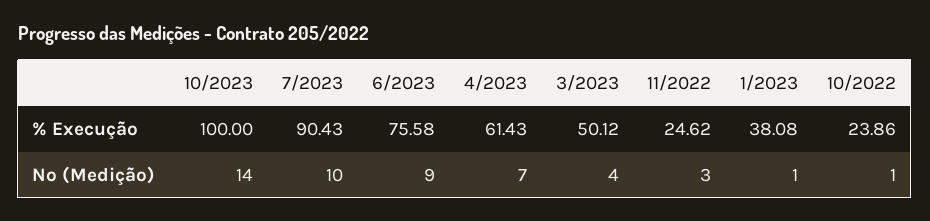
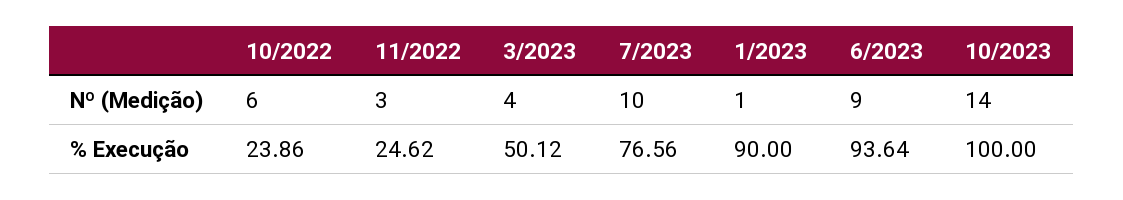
  {
    "10/2023": {
      "% Execução": 100,
      "Nº (Medição)": 14
    },
    "7/2023": {
-     "% Execução": 90.43,
+     "% Execução": 76.56,
      "Nº (Medição)": 10
    },
    "6/2023": {
-     "% Execução": 75.58,
+     "% Execução": 93.64,
      "Nº (Medição)": 9
    },
-   "4/2023": {
-     "% Execução": 61.43,
-     "Nº (Medição)": 7
-   },
    "3/2023": {
      "% Execução": 50.12,
      "Nº (Medição)": 4
    },
    "11/2022": {
      "% Execução": 24.62,
      "Nº (Medição)": 3
    },
    "1/2023": {
-     "% Execução": 38.08,
+     "% Execução": 90,
      "Nº (Medição)": 1
    },
    "10/2022": {
      "% Execução": 23.86,
-     "Nº (Medição)": 1
+     "Nº (Medição)": 6
    }
  }

